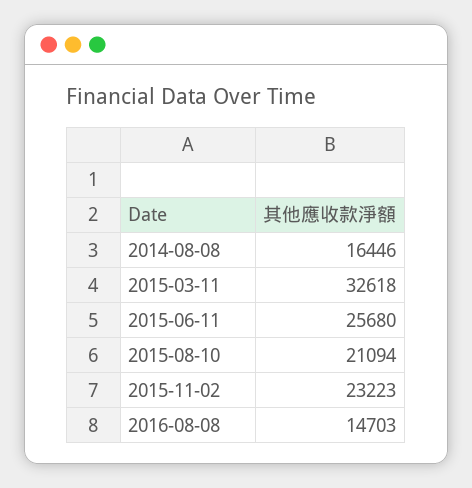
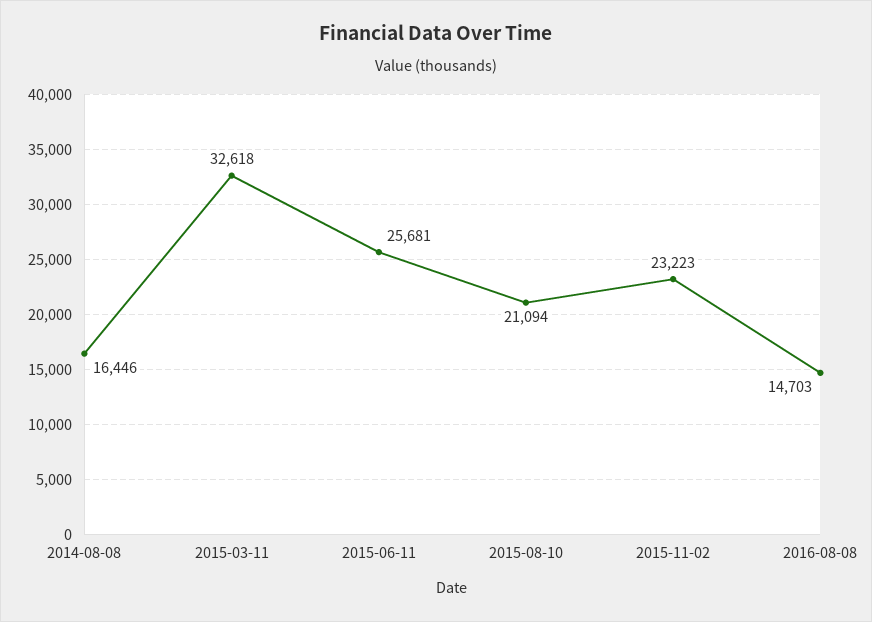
  {
    "2014-08-08": 16446,
    "2015-03-11": 32618,
-   "2015-06-11": 25680,
+   "2015-06-11": 25681,
    "2015-08-10": 21094,
    "2015-11-02": 23223,
    "2016-08-08": 14703
  }

